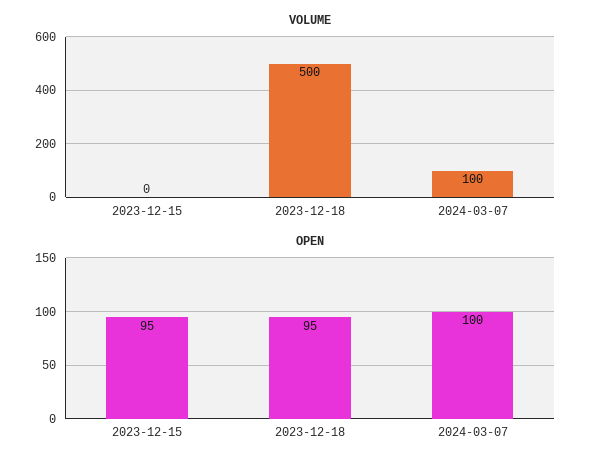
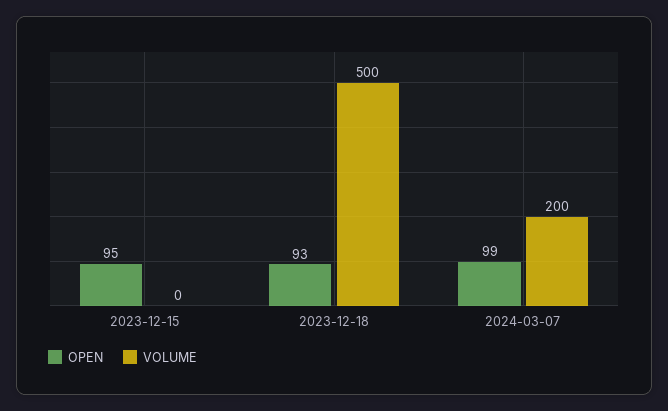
  {
    "VOLUME": {
      "2023-12-15": 0,
      "2023-12-18": 500,
-     "2024-03-07": 100
+     "2024-03-07": 200
    },
    "OPEN": {
      "2023-12-15": 95,
-     "2023-12-18": 95,
+     "2023-12-18": 93,
-     "2024-03-07": 100
+     "2024-03-07": 99
    }
  }

